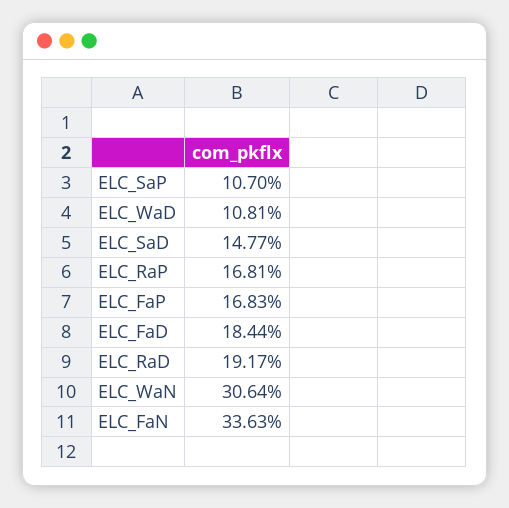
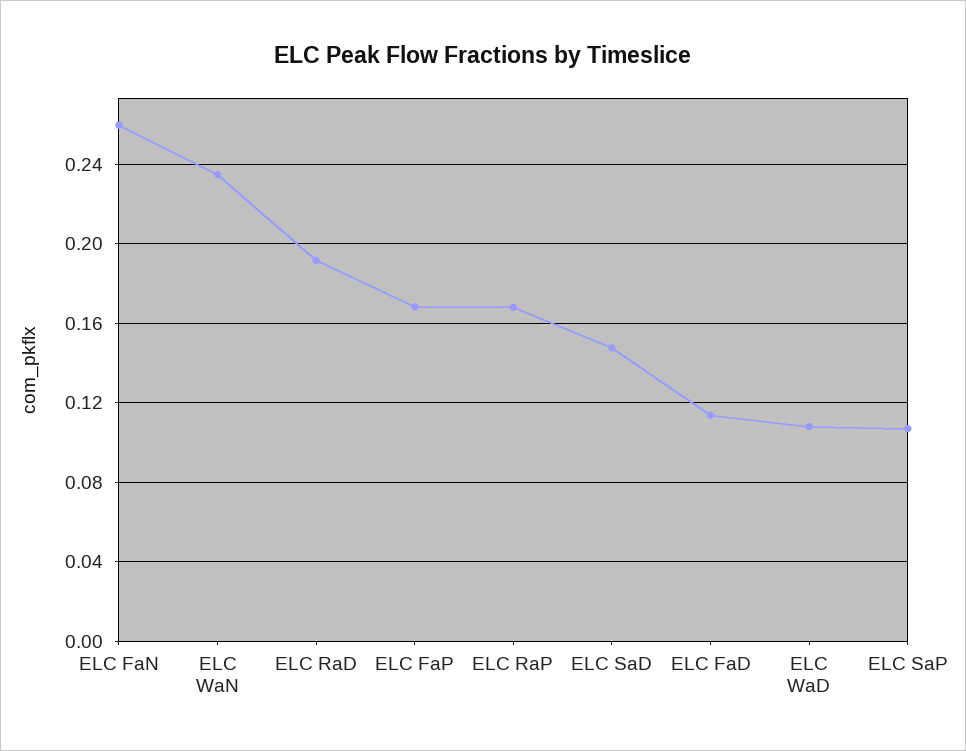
  {
    "ELC_SaP": 0.107,
    "ELC_WaD": 0.1081,
    "ELC_SaD": 0.1477,
    "ELC_RaP": 0.1681,
    "ELC_FaP": 0.1683,
-   "ELC_FaD": 0.1844,
+   "ELC_FaD": 0.115,
    "ELC_RaD": 0.1917,
-   "ELC_WaN": 0.3064,
+   "ELC_WaN": 0.235,
-   "ELC_FaN": 0.3363
+   "ELC_FaN": 0.26
  }

